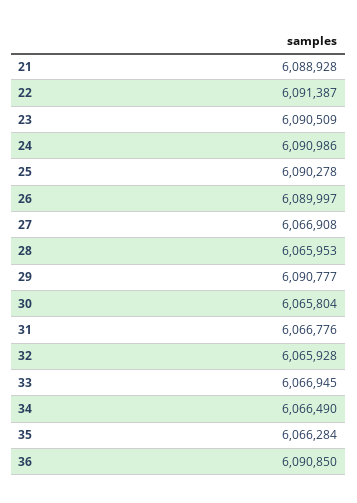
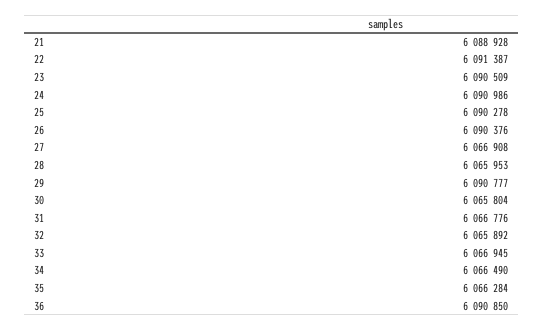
  {
    "21": 6088928,
    "22": 6091387,
    "23": 6090509,
    "24": 6090986,
    "25": 6090278,
-   "26": 6089997,
+   "26": 6090376,
    "27": 6066908,
    "28": 6065953,
    "29": 6090777,
    "30": 6065804,
    "31": 6066776,
-   "32": 6065928,
+   "32": 6065892,
    "33": 6066945,
    "34": 6066490,
    "35": 6066284,
    "36": 6090850
  }

